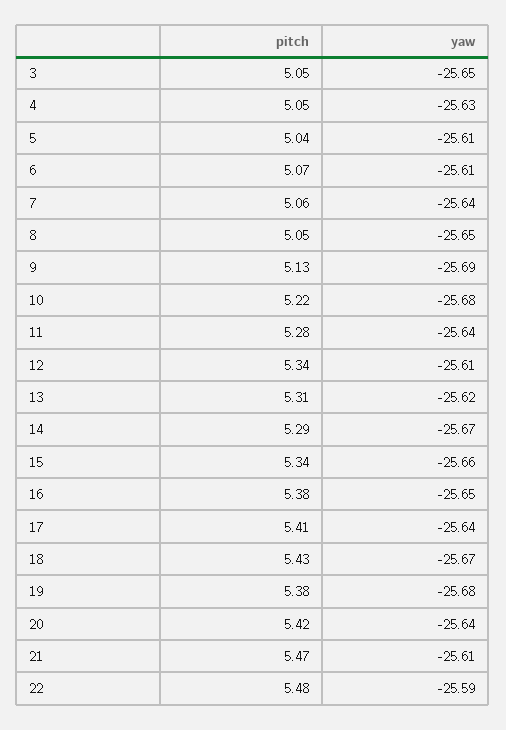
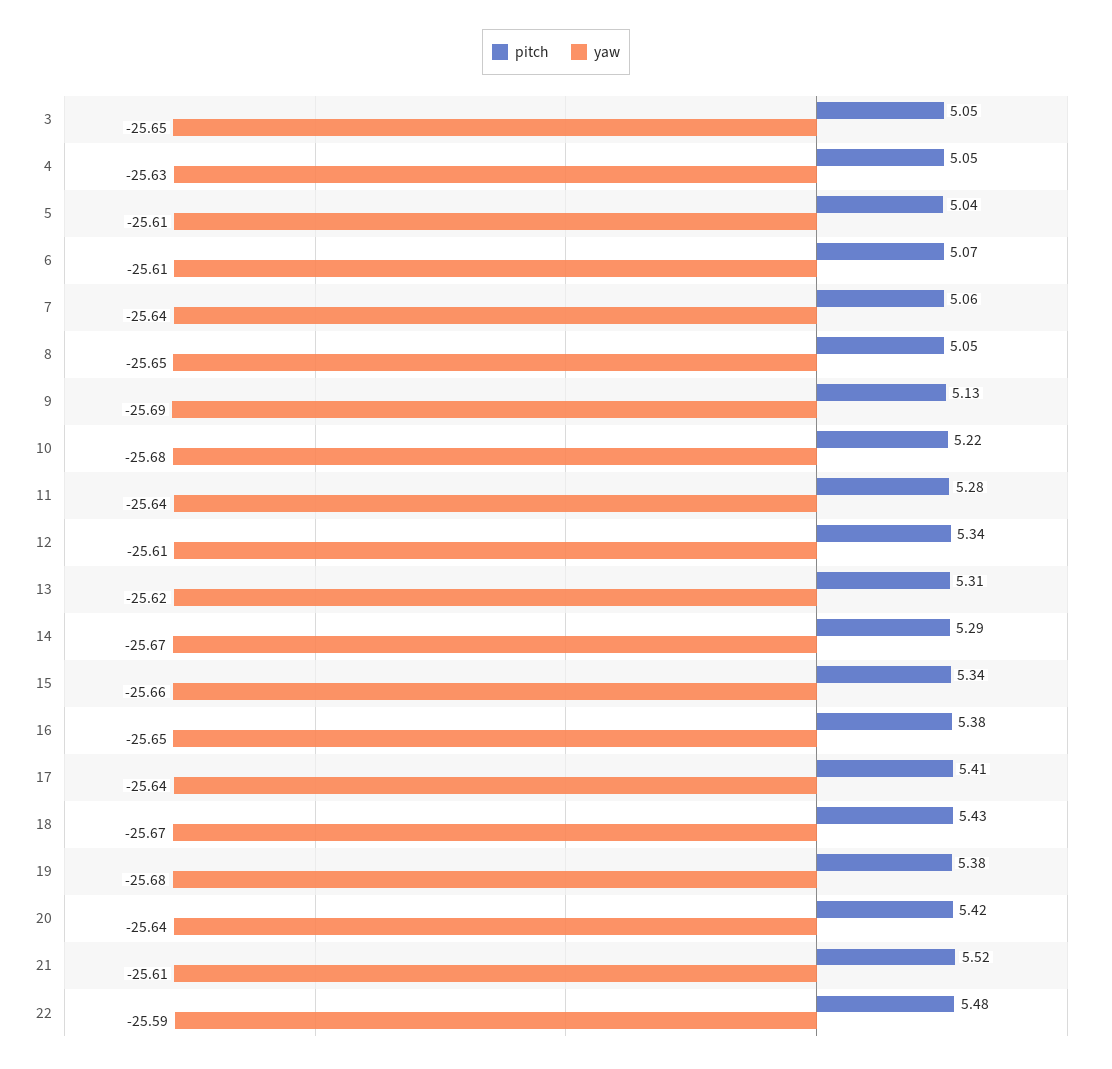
  {
    "pitch": {
      "3": 5.05,
      "4": 5.05,
      "5": 5.04,
      "6": 5.07,
      "7": 5.06,
      "8": 5.05,
      "9": 5.13,
      "10": 5.22,
      "11": 5.28,
      "12": 5.34,
      "13": 5.31,
      "14": 5.29,
      "15": 5.34,
      "16": 5.38,
      "17": 5.41,
      "18": 5.43,
      "19": 5.38,
      "20": 5.42,
-     "21": 5.47,
+     "21": 5.52,
      "22": 5.48
    },
    "yaw": {
      "3": -25.65,
      "4": -25.63,
      "5": -25.61,
      "6": -25.61,
      "7": -25.64,
      "8": -25.65,
      "9": -25.69,
      "10": -25.68,
      "11": -25.64,
      "12": -25.61,
      "13": -25.62,
      "14": -25.67,
      "15": -25.66,
      "16": -25.65,
      "17": -25.64,
      "18": -25.67,
      "19": -25.68,
      "20": -25.64,
      "21": -25.61,
      "22": -25.59
    }
  }

